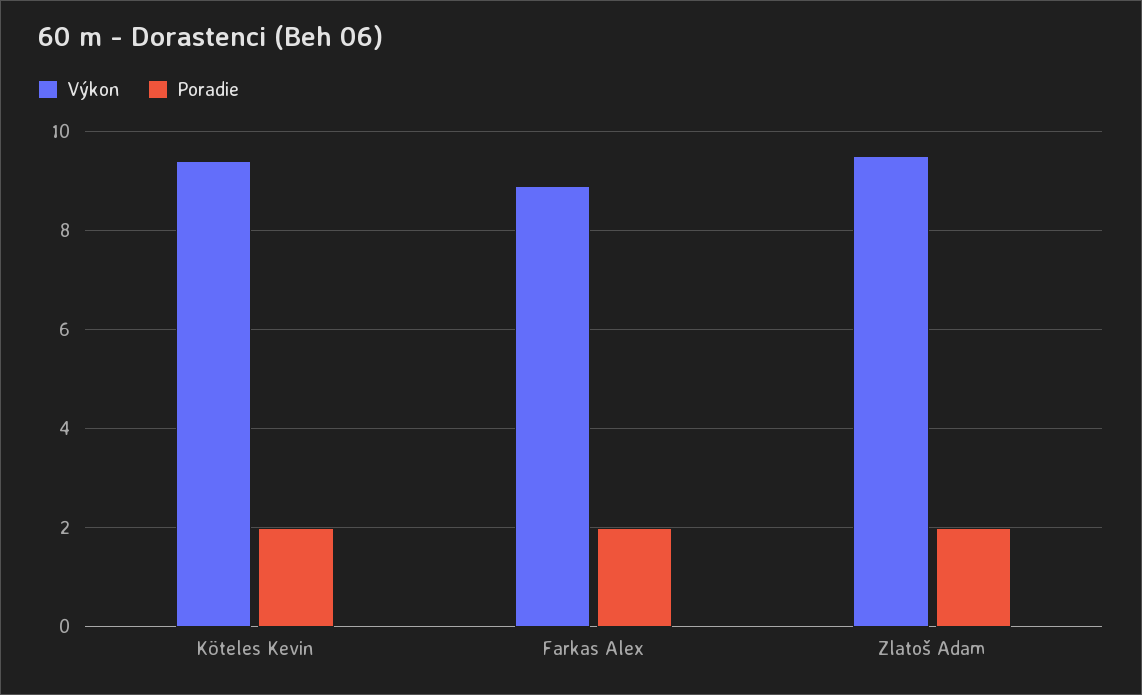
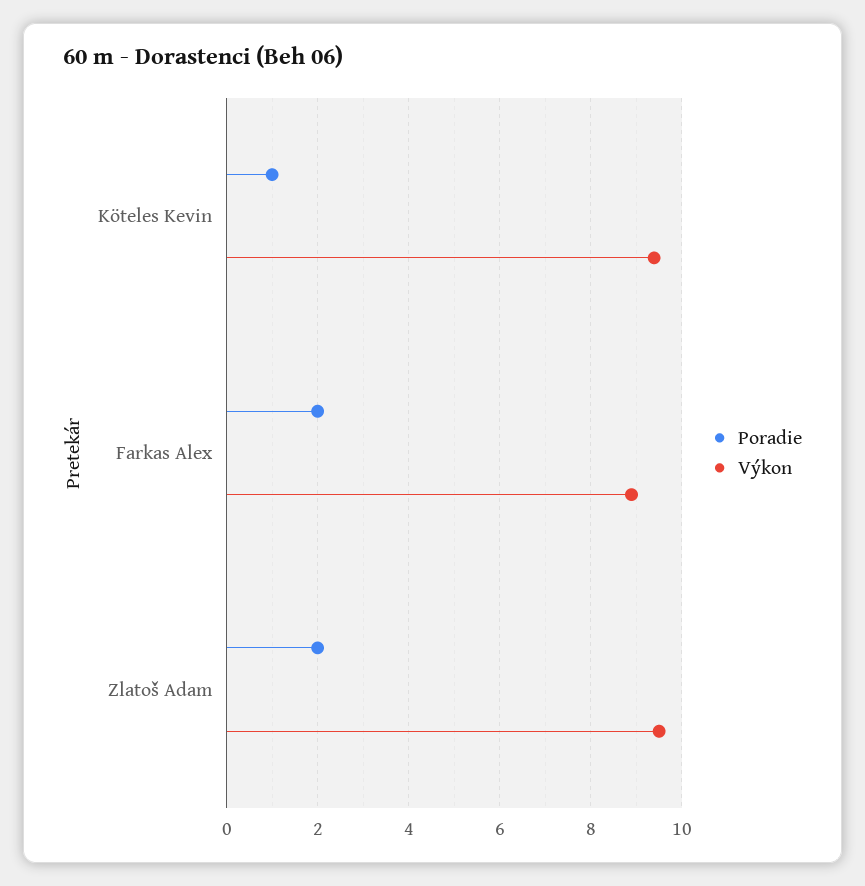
  {
    "Výkon": {
      "Köteles Kevin": 9.4,
      "Farkas Alex": 9,
      "Zlatoš Adam": 9.6
    },
    "Poradie": {
-     "Köteles Kevin": 2,
+     "Köteles Kevin": 1,
      "Farkas Alex": 2,
      "Zlatoš Adam": 2
    }
  }

